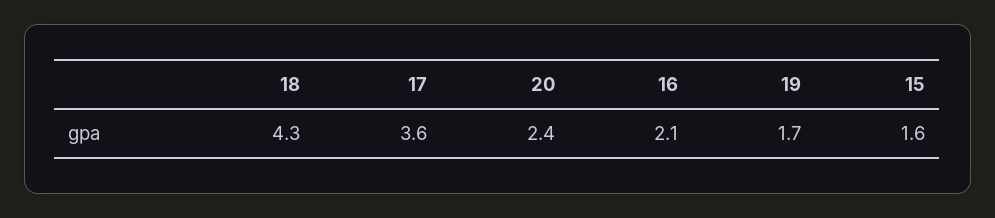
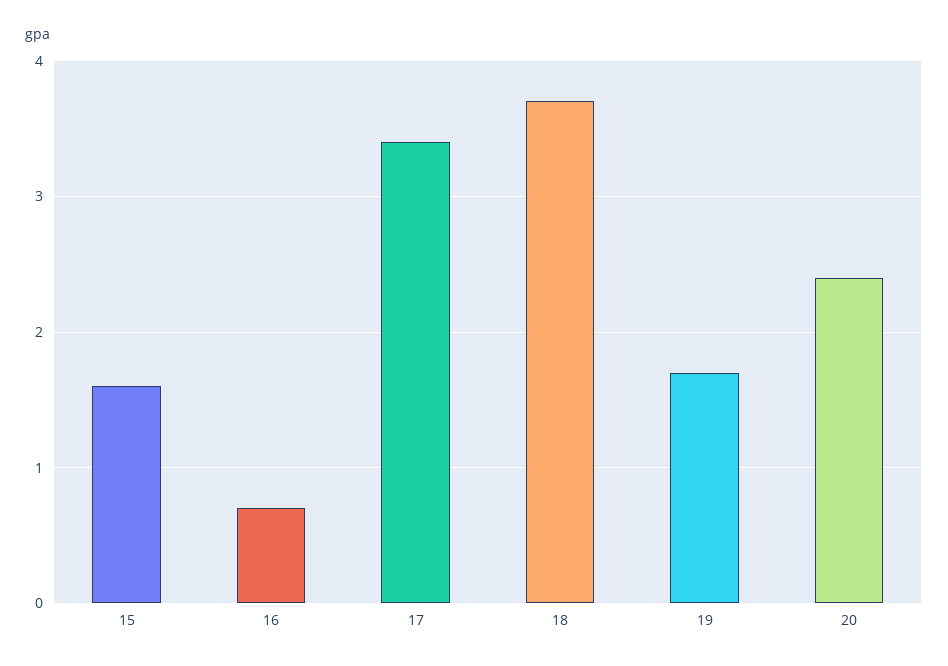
  {
-   "18": 4.3,
+   "18": 3.7,
-   "17": 3.6,
+   "17": 3.4,
    "20": 2.4,
-   "16": 2.1,
+   "16": 0.7,
    "19": 1.7,
    "15": 1.6
  }

